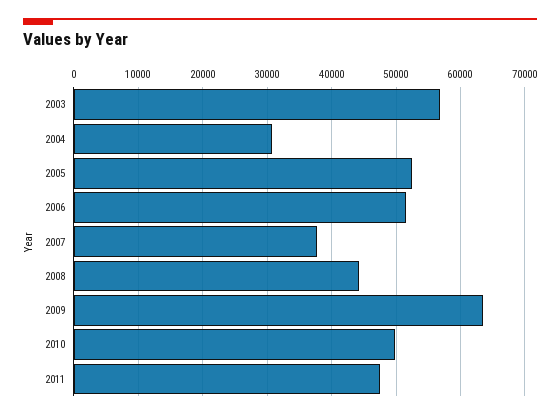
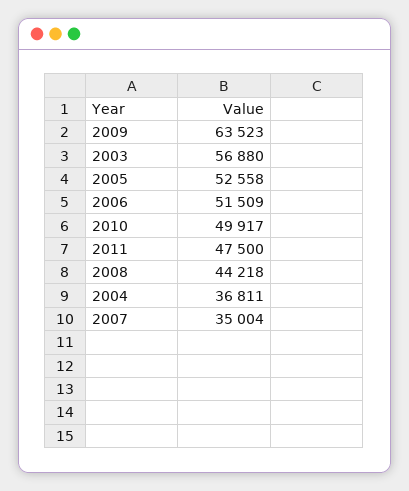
  {
    "2003": 56880,
-   "2004": 31000,
+   "2004": 36811,
    "2005": 52558,
    "2006": 51509,
-   "2007": 38000,
+   "2007": 35004,
    "2008": 44218,
    "2009": 63523,
    "2010": 49917,
    "2011": 47500
  }

